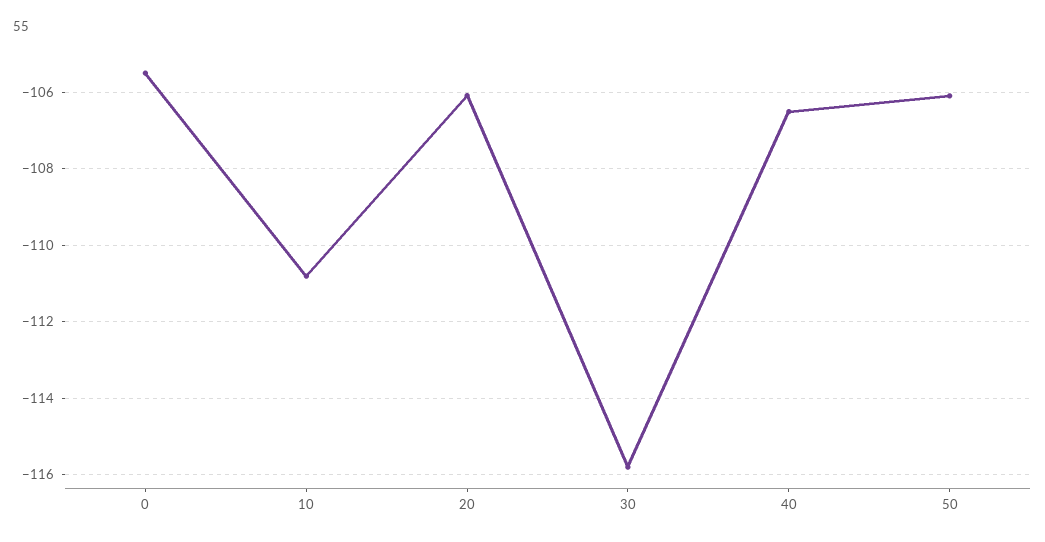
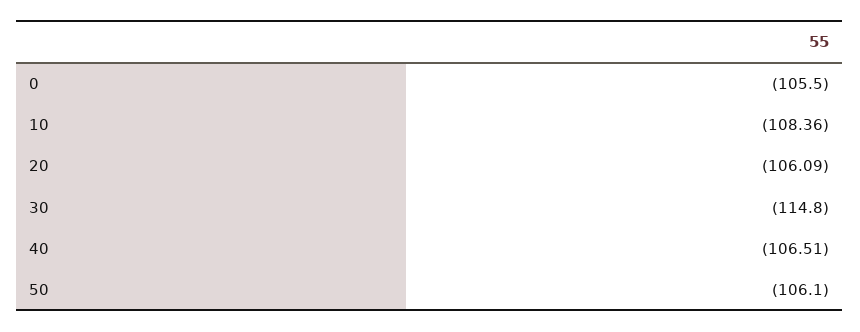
  {
    "0": -105.5,
-   "10": -110.8,
+   "10": -108.36,
    "20": -106.09,
-   "30": -115.8,
+   "30": -114.8,
    "40": -106.51,
    "50": -106.1
  }

